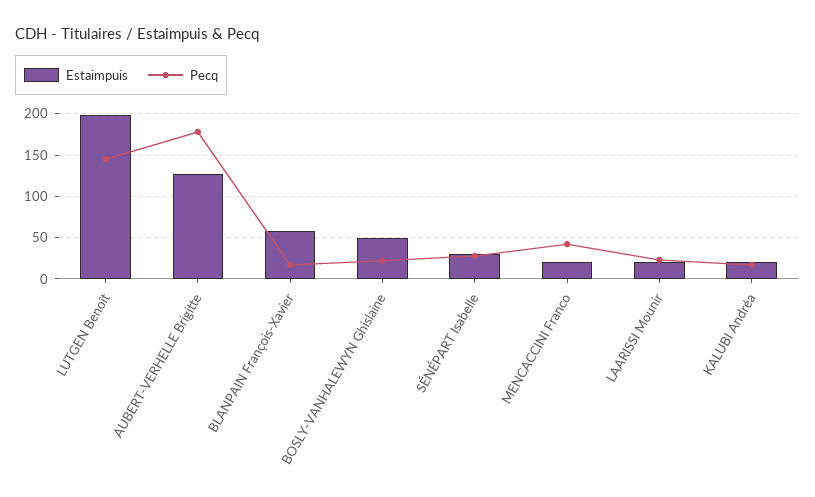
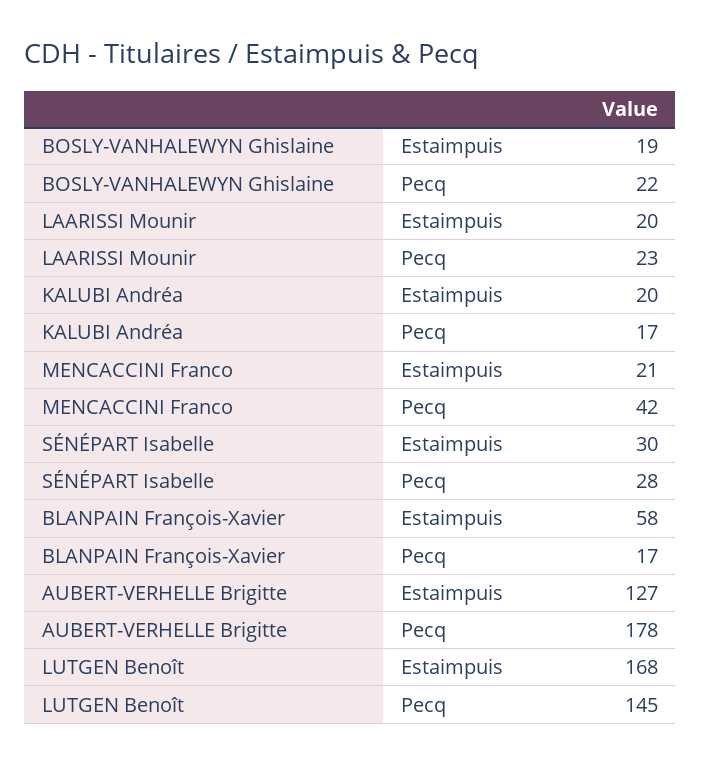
  {
    "Estaimpuis": {
-     "LUTGEN Benoît": 200,
+     "LUTGEN Benoît": 168,
      "AUBERT-VERHELLE Brigitte": 127,
      "BLANPAIN François-Xavier": 58,
-     "BOSLY-VANHALEWYN Ghislaine": 50,
+     "BOSLY-VANHALEWYN Ghislaine": 19,
      "SÉNÉPART Isabelle": 30,
      "MENCACCINI Franco": 21,
      "LAARISSI Mounir": 20,
      "KALUBI Andréa": 20
    },
    "Pecq": {
      "LUTGEN Benoît": 145,
      "AUBERT-VERHELLE Brigitte": 178,
      "BLANPAIN François-Xavier": 17,
      "BOSLY-VANHALEWYN Ghislaine": 22,
      "SÉNÉPART Isabelle": 28,
      "MENCACCINI Franco": 42,
      "LAARISSI Mounir": 23,
      "KALUBI Andréa": 17
    }
  }

